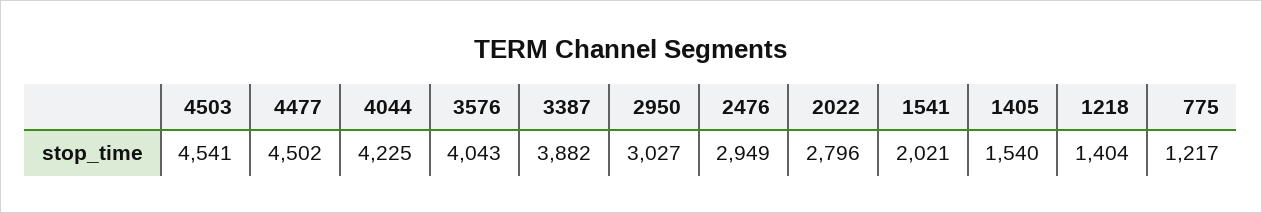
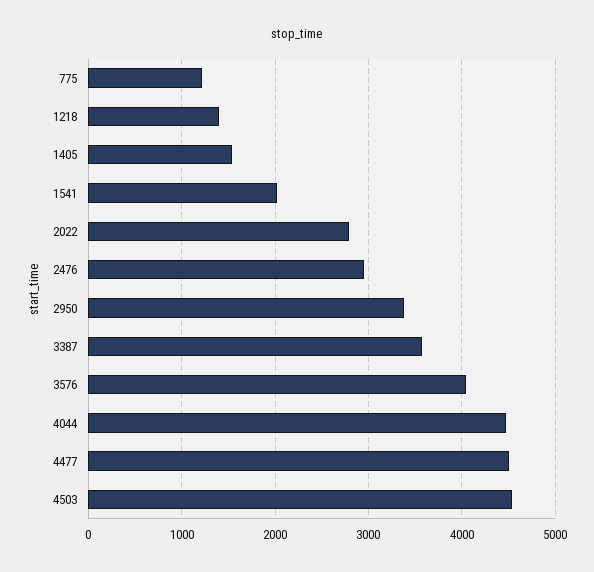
  {
    "4503": 4541,
    "4477": 4502,
-   "4044": 4225,
+   "4044": 4500,
    "3576": 4043,
-   "3387": 3882,
+   "3387": 3600,
-   "2950": 3027,
+   "2950": 3400,
    "2476": 2949,
    "2022": 2796,
    "1541": 2021,
    "1405": 1540,
    "1218": 1404,
    "775": 1217
  }

